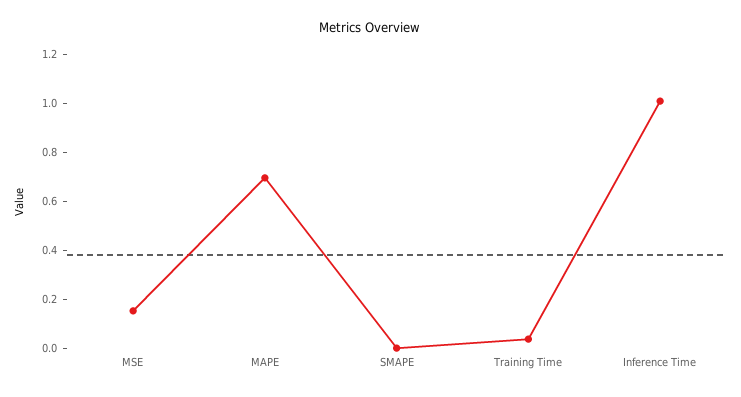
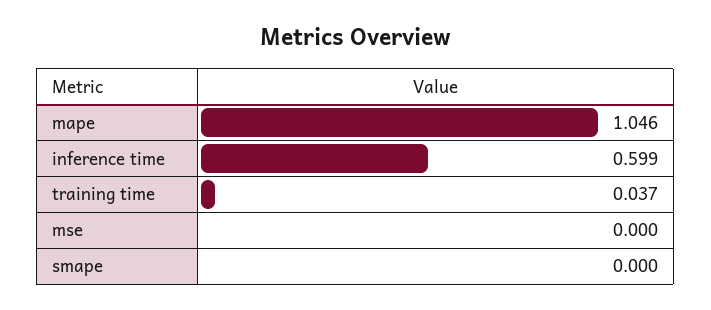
  {
-   "MSE": 0.15,
+   "MSE": 0,
-   "MAPE": 0.7,
+   "MAPE": 1.046,
    "SMAPE": 0,
    "Training Time": 0.037,
-   "Inference Time": 1
+   "Inference Time": 0.599
  }

